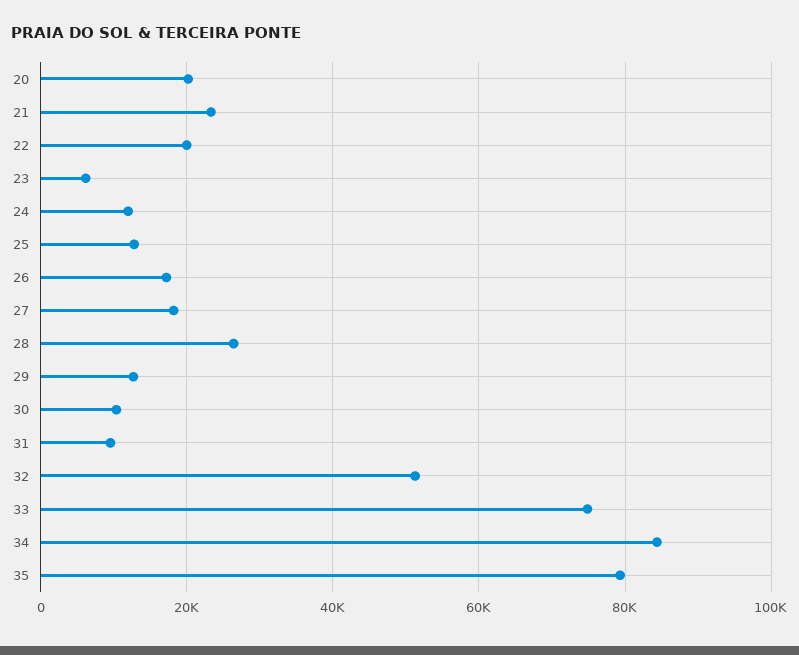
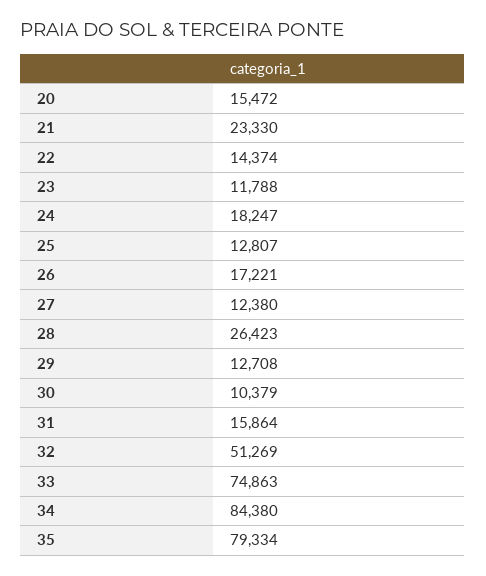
  {
-   "20": 20000,
+   "20": 15472,
    "21": 23330,
-   "22": 20000,
+   "22": 14374,
-   "23": 6000,
+   "23": 11788,
-   "24": 12000,
+   "24": 18247,
    "25": 12807,
    "26": 17221,
-   "27": 18000,
+   "27": 12380,
    "28": 26423,
    "29": 12708,
    "30": 10379,
-   "31": 10000,
+   "31": 15864,
    "32": 51269,
    "33": 74863,
    "34": 84380,
    "35": 79334
  }

